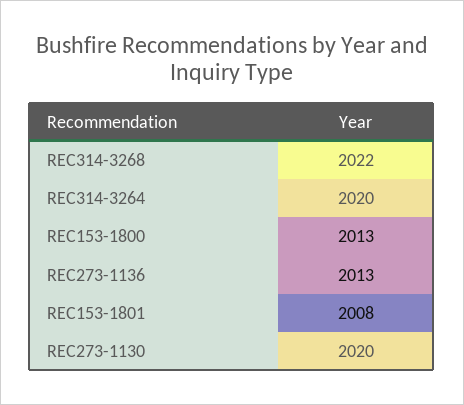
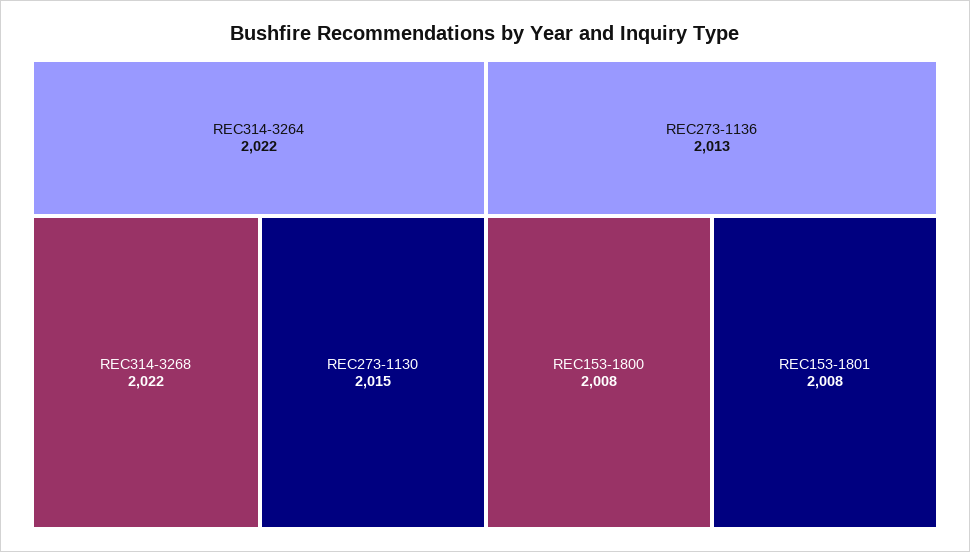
  {
    "REC314-3268": 2022,
-   "REC314-3264": 2020,
+   "REC314-3264": 2022,
-   "REC153-1800": 2013,
+   "REC153-1800": 2008,
    "REC273-1136": 2013,
    "REC153-1801": 2008,
-   "REC273-1130": 2020
+   "REC273-1130": 2015
  }

